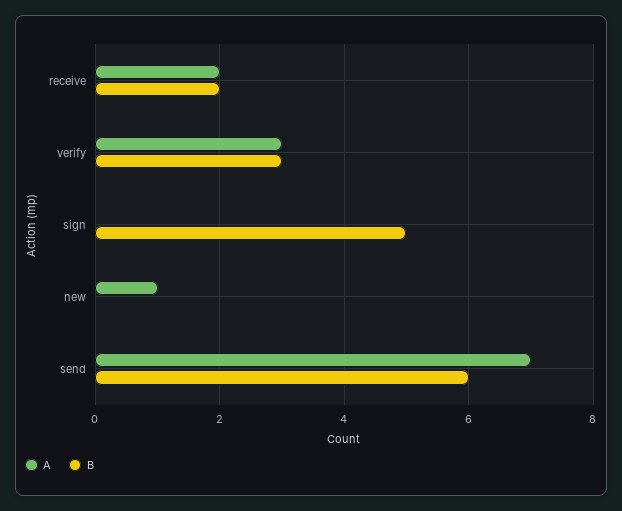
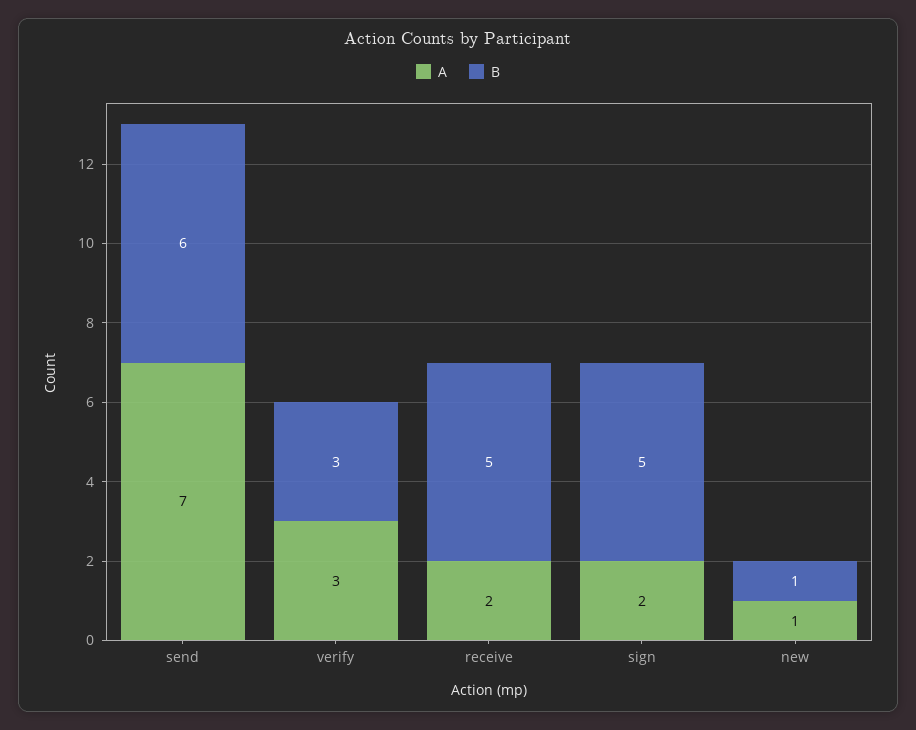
  {
    "A": {
      "receive": 2,
      "verify": 3,
-     "sign": 0,
+     "sign": 2,
      "new": 1,
      "send": 7
    },
    "B": {
-     "receive": 2,
+     "receive": 5,
      "verify": 3,
      "sign": 5,
-     "new": 0,
+     "new": 1,
      "send": 6
    }
  }

